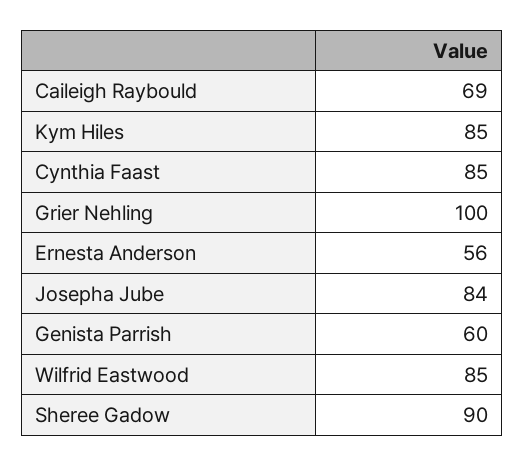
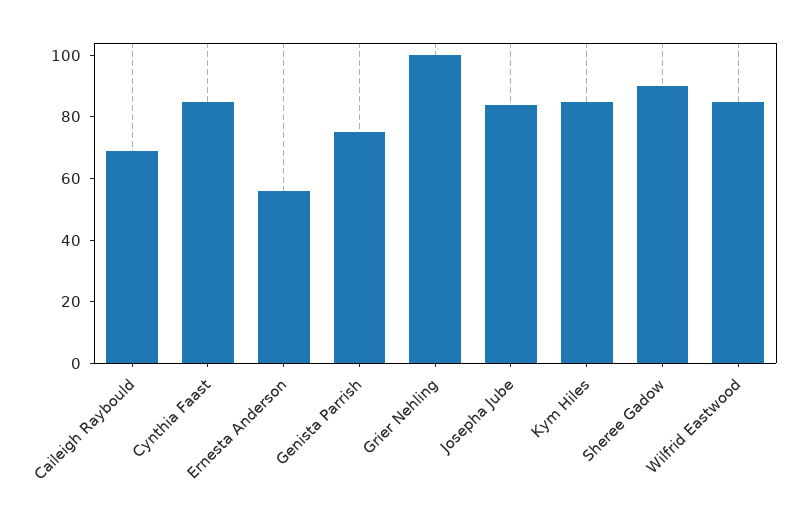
  {
    "Caileigh Raybould": 69,
    "Kym Hiles": 85,
    "Cynthia Faast": 85,
    "Grier Nehling": 100,
    "Ernesta Anderson": 56,
    "Josepha Jube": 84,
-   "Genista Parrish": 60,
+   "Genista Parrish": 75,
    "Wilfrid Eastwood": 85,
    "Sheree Gadow": 90
  }

